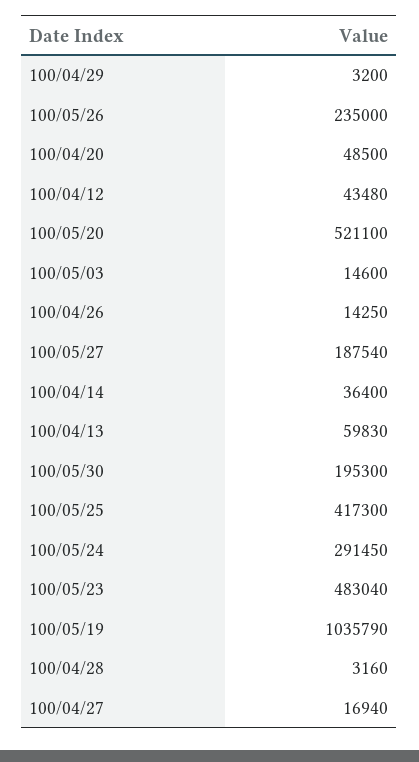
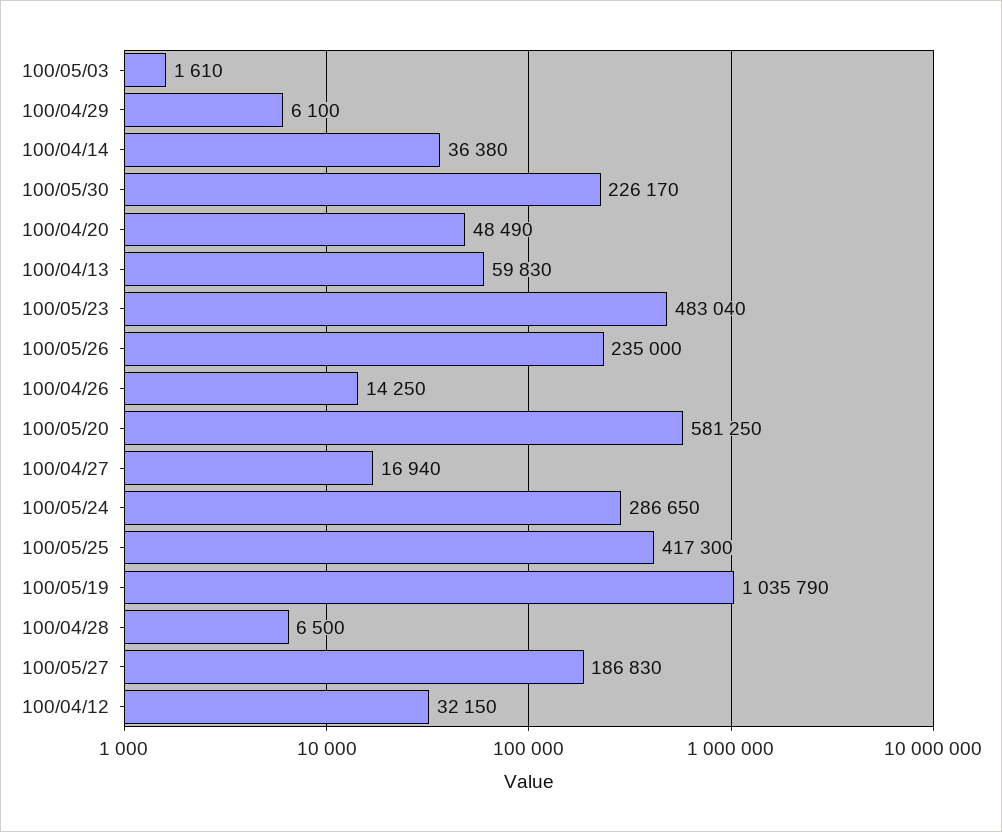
  {
-   "100/04/29": 3200,
+   "100/04/29": 6100,
    "100/05/26": 235000,
-   "100/04/20": 48500,
+   "100/04/20": 48490,
-   "100/04/12": 43480,
+   "100/04/12": 32150,
-   "100/05/20": 521100,
+   "100/05/20": 581250,
-   "100/05/03": 14600,
+   "100/05/03": 1610,
    "100/04/26": 14250,
-   "100/05/27": 187540,
+   "100/05/27": 186830,
-   "100/04/14": 36400,
+   "100/04/14": 36380,
    "100/04/13": 59830,
-   "100/05/30": 195300,
+   "100/05/30": 226170,
    "100/05/25": 417300,
-   "100/05/24": 291450,
+   "100/05/24": 286650,
    "100/05/23": 483040,
    "100/05/19": 1035790,
-   "100/04/28": 3160,
+   "100/04/28": 6500,
    "100/04/27": 16940
  }

